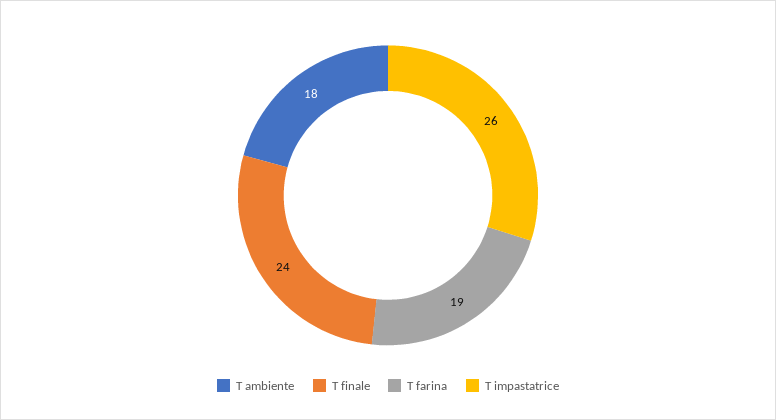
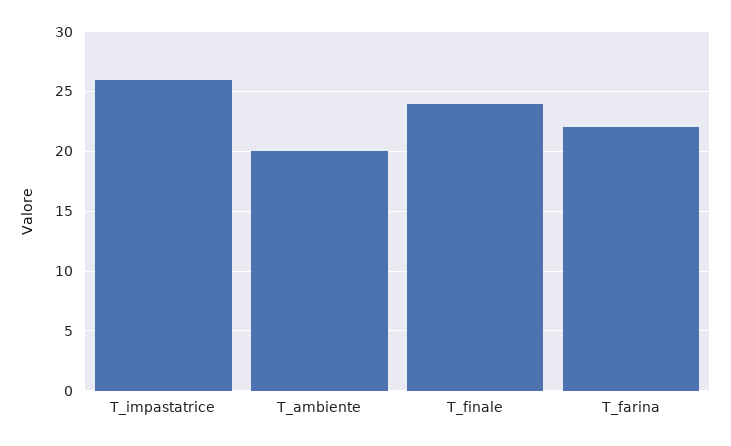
  {
-   "T ambiente": 18,
+   "T ambiente": 20,
    "T finale": 24,
-   "T farina": 19,
+   "T farina": 22,
    "T impastatrice": 26
  }

